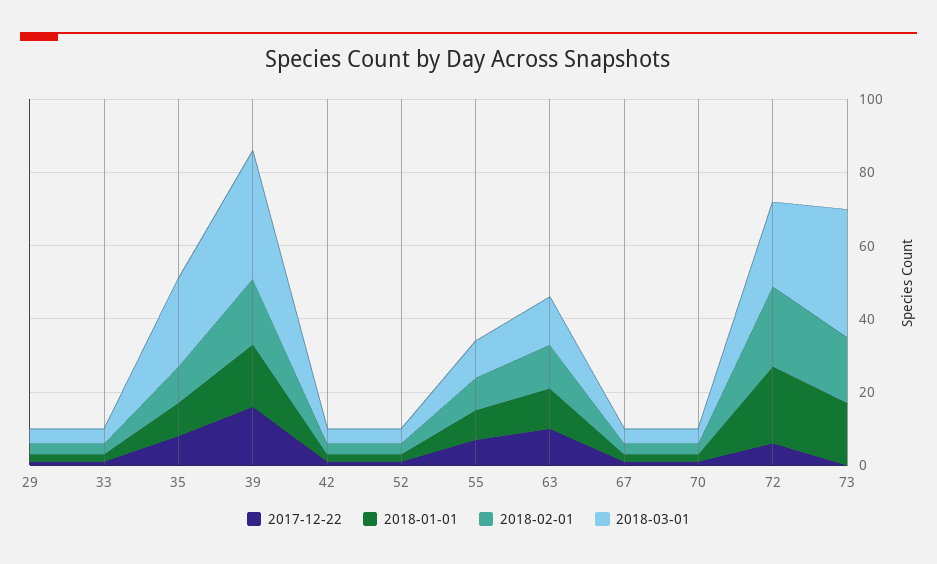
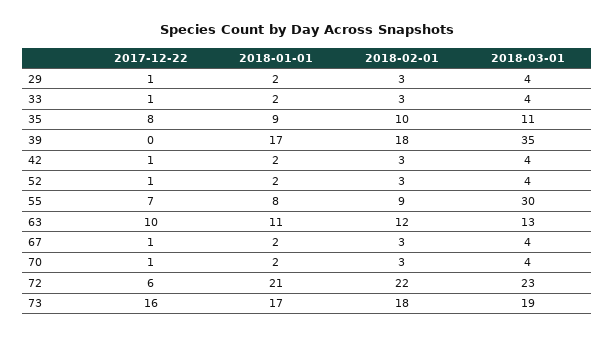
  {
    "2017-12-22": {
      "29": 1,
      "33": 1,
      "35": 8,
-     "39": 15,
+     "39": 0,
      "42": 1,
      "52": 1,
      "55": 7,
      "63": 10,
      "67": 1,
      "70": 1,
      "72": 6,
-     "73": 0
+     "73": 16
    },
    "2018-01-01": {
      "29": 2,
      "33": 2,
      "35": 9,
      "39": 17,
      "42": 2,
      "52": 2,
      "55": 8,
      "63": 11,
      "67": 2,
      "70": 2,
      "72": 21,
      "73": 17
    },
    "2018-02-01": {
      "29": 3,
      "33": 3,
      "35": 10,
      "39": 18,
      "42": 3,
      "52": 3,
      "55": 9,
      "63": 12,
      "67": 3,
      "70": 3,
      "72": 22,
      "73": 18
    },
    "2018-03-01": {
      "29": 4,
      "33": 4,
-     "35": 25,
+     "35": 11,
      "39": 35,
      "42": 4,
      "52": 4,
-     "55": 10,
+     "55": 30,
      "63": 13,
      "67": 4,
      "70": 4,
      "72": 23,
-     "73": 35
+     "73": 19
    }
  }

